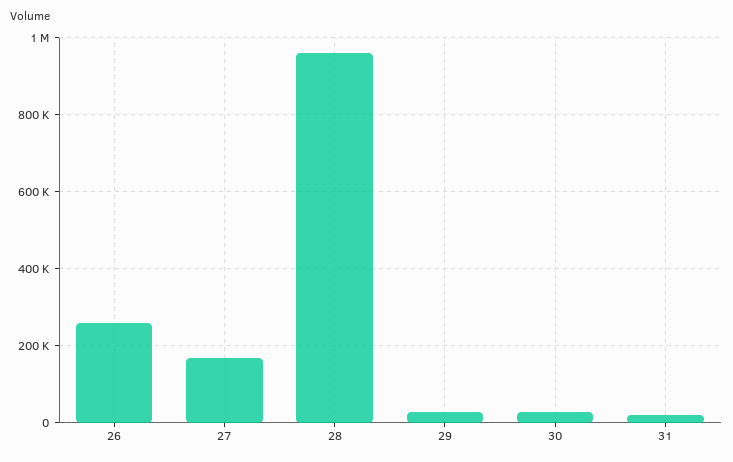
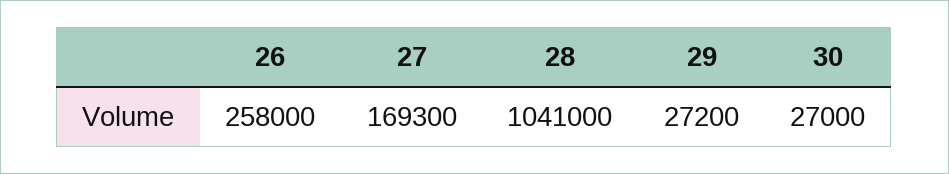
  {
    "26": 258000,
    "27": 169300,
-   "28": 960000,
+   "28": 1041000,
    "29": 27200,
-   "30": 27000,
+   "30": 27000
-   "31": 20000
  }

